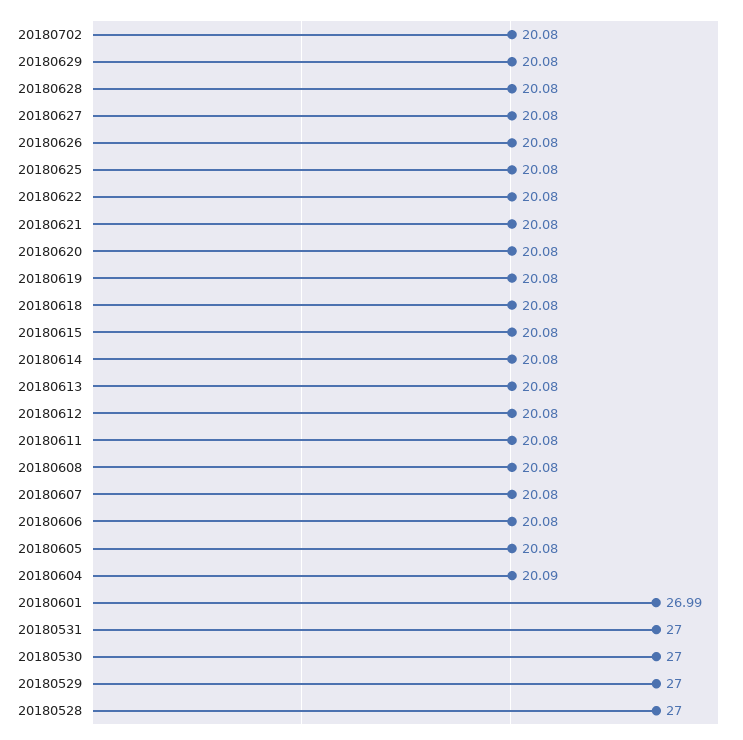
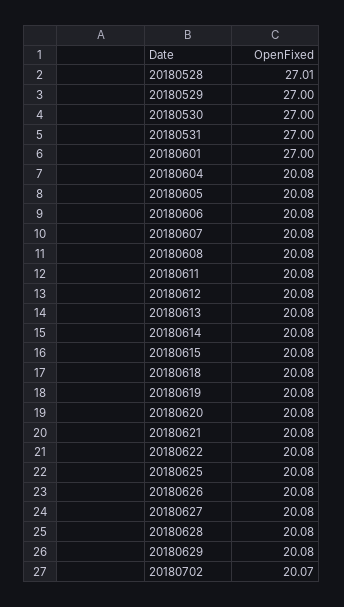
  {
-   "20180702": 20.08,
+   "20180702": 20.07,
    "20180629": 20.08,
    "20180628": 20.08,
    "20180627": 20.08,
    "20180626": 20.08,
    "20180625": 20.08,
    "20180622": 20.08,
    "20180621": 20.08,
    "20180620": 20.08,
    "20180619": 20.08,
    "20180618": 20.08,
    "20180615": 20.08,
    "20180614": 20.08,
    "20180613": 20.08,
    "20180612": 20.08,
    "20180611": 20.08,
    "20180608": 20.08,
    "20180607": 20.08,
    "20180606": 20.08,
    "20180605": 20.08,
-   "20180604": 20.09,
+   "20180604": 20.08,
-   "20180601": 26.99,
+   "20180601": 27,
    "20180531": 27,
    "20180530": 27,
    "20180529": 27,
-   "20180528": 27
+   "20180528": 27.01
  }

